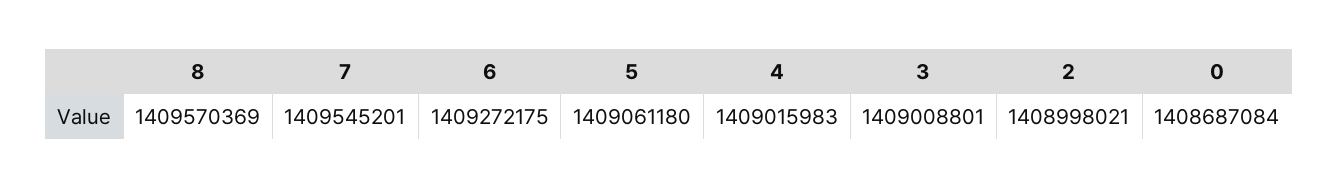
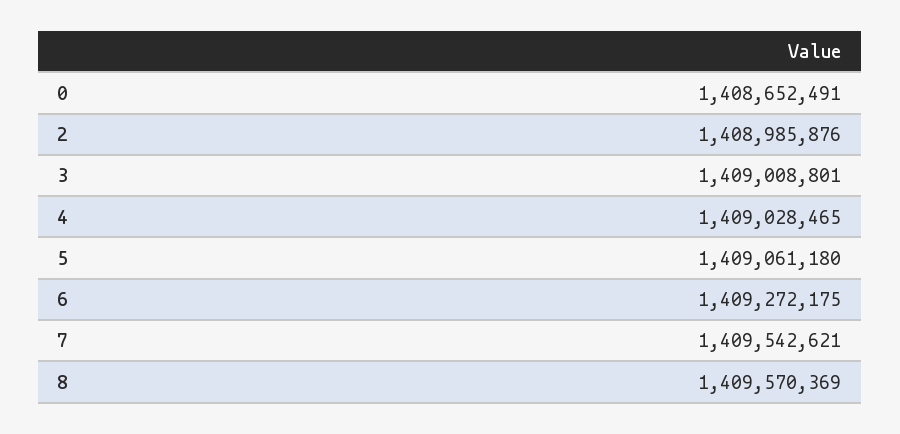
  {
    "8": 1409570369,
-   "7": 1409545201,
+   "7": 1409542621,
    "6": 1409272175,
    "5": 1409061180,
-   "4": 1409015983,
+   "4": 1409028465,
    "3": 1409008801,
-   "2": 1408998021,
+   "2": 1408985876,
-   "0": 1408687084
+   "0": 1408652491
  }

